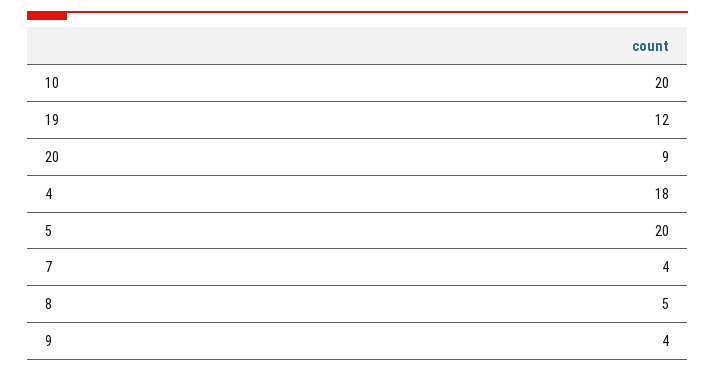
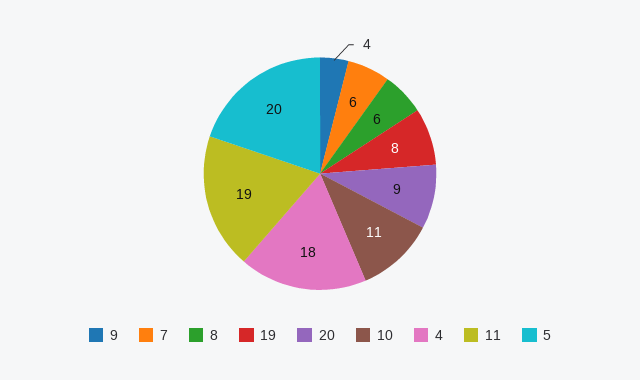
  {
-   "10": 20,
+   "10": 11,
-   "19": 12,
+   "19": 8,
    "20": 9,
    "4": 18,
    "5": 20,
-   "7": 4,
+   "7": 6,
-   "8": 5,
+   "8": 6,
-   "9": 4
+   "9": 4,
+   "11": 19
  }

